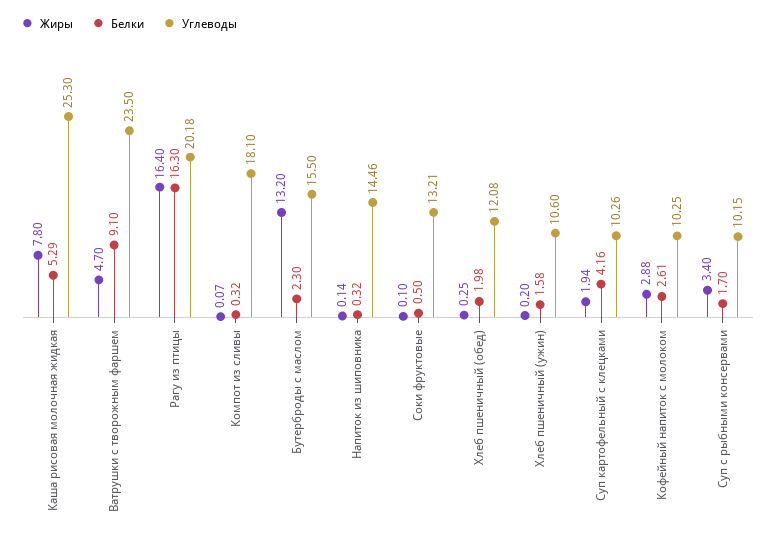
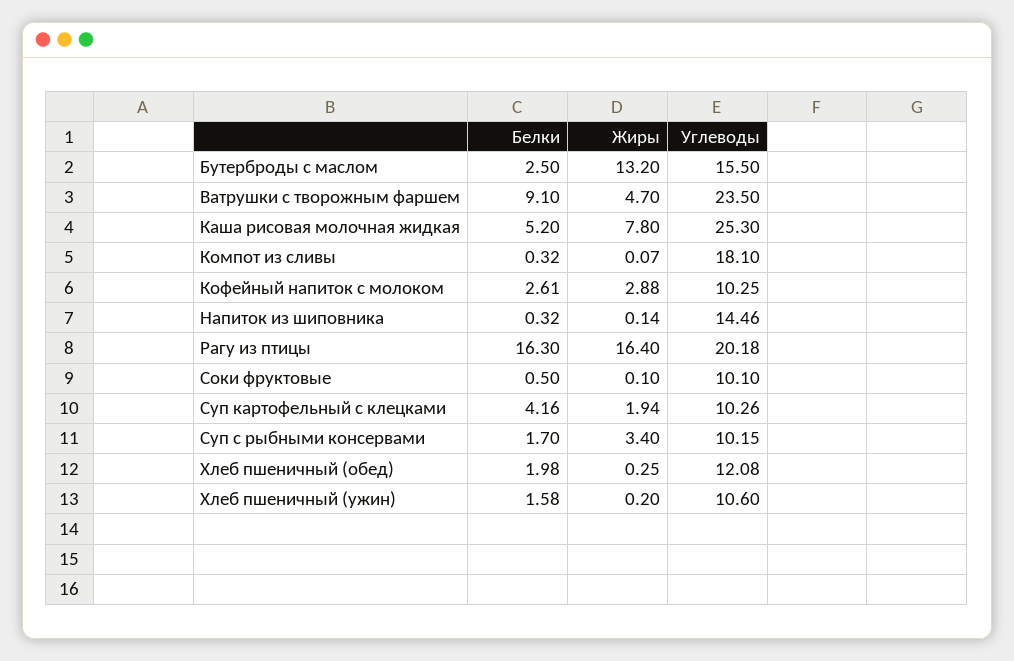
  {
    "Жиры": {
      "Каша рисовая молочная жидкая": 7.8,
      "Ватрушки с творожным фаршем": 4.7,
      "Рагу из птицы": 16.4,
      "Компот из сливы": 0.07,
      "Бутерброды с маслом": 13.2,
      "Напиток из шиповника": 0.14,
      "Соки фруктовые": 0.1,
      "Хлеб пшеничный (обед)": 0.25,
      "Хлеб пшеничный (ужин)": 0.2,
      "Суп картофельный с клецками": 1.94,
      "Кофейный напиток с молоком": 2.88,
      "Суп с рыбными консервами": 3.4
    },
    "Белки": {
-     "Каша рисовая молочная жидкая": 5.29,
+     "Каша рисовая молочная жидкая": 5.2,
      "Ватрушки с творожным фаршем": 9.1,
      "Рагу из птицы": 16.3,
      "Компот из сливы": 0.32,
-     "Бутерброды с маслом": 2.3,
+     "Бутерброды с маслом": 2.5,
      "Напиток из шиповника": 0.32,
      "Соки фруктовые": 0.5,
      "Хлеб пшеничный (обед)": 1.98,
      "Хлеб пшеничный (ужин)": 1.58,
      "Суп картофельный с клецками": 4.16,
      "Кофейный напиток с молоком": 2.61,
      "Суп с рыбными консервами": 1.7
    },
    "Углеводы": {
      "Каша рисовая молочная жидкая": 25.3,
      "Ватрушки с творожным фаршем": 23.5,
      "Рагу из птицы": 20.18,
      "Компот из сливы": 18.1,
      "Бутерброды с маслом": 15.5,
      "Напиток из шиповника": 14.46,
-     "Соки фруктовые": 13.21,
+     "Соки фруктовые": 10.1,
      "Хлеб пшеничный (обед)": 12.08,
      "Хлеб пшеничный (ужин)": 10.6,
      "Суп картофельный с клецками": 10.26,
      "Кофейный напиток с молоком": 10.25,
      "Суп с рыбными консервами": 10.15
    }
  }

